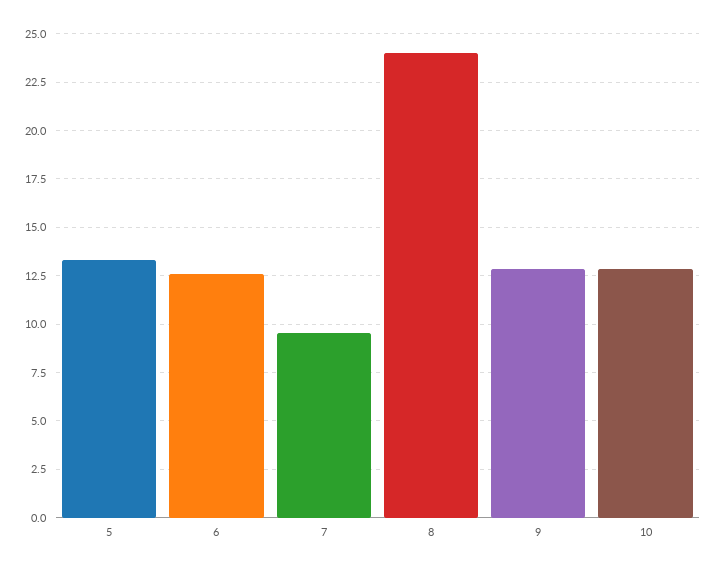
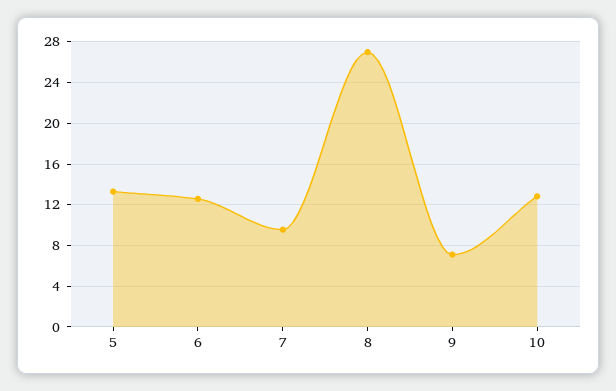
  {
    "5": 13.5,
    "6": 12.5,
    "7": 9.5,
-   "8": 24,
+   "8": 27,
-   "9": 13,
+   "9": 7,
    "10": 13
  }

